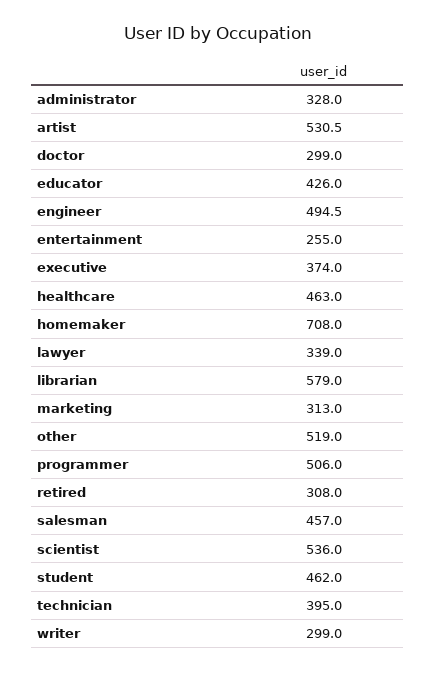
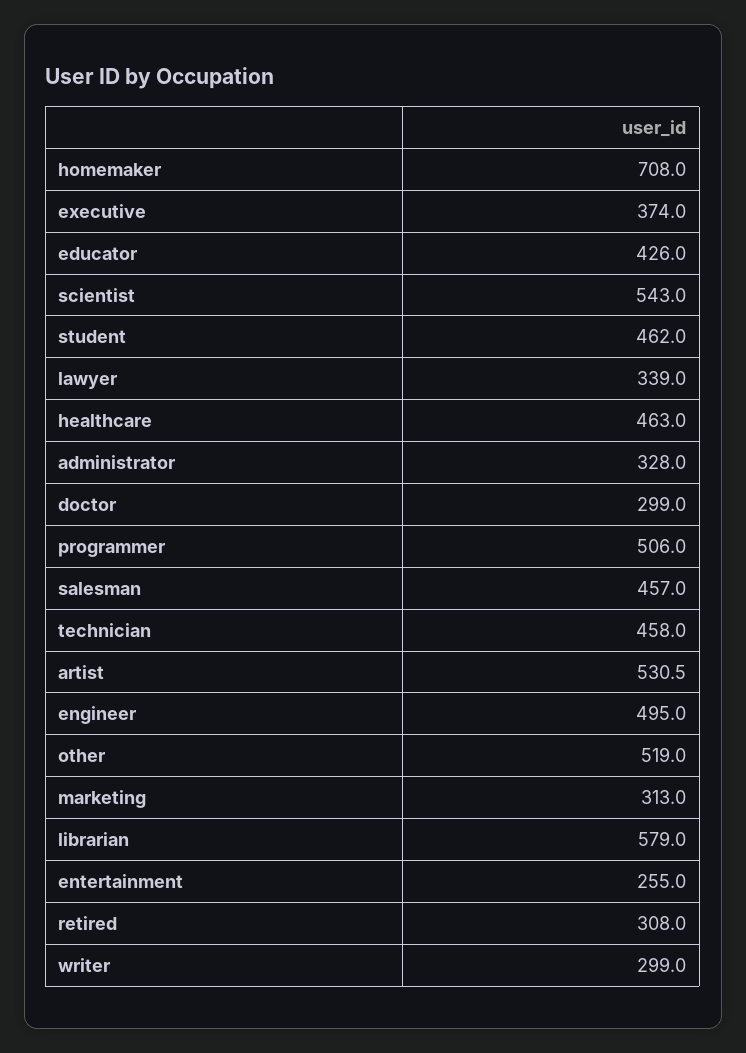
  {
    "administrator": 328,
    "artist": 530.5,
    "doctor": 299,
    "educator": 426,
-   "engineer": 494.5,
+   "engineer": 495,
    "entertainment": 255,
    "executive": 374,
    "healthcare": 463,
    "homemaker": 708,
    "lawyer": 339,
    "librarian": 579,
    "marketing": 313,
    "other": 519,
    "programmer": 506,
    "retired": 308,
    "salesman": 457,
-   "scientist": 536,
+   "scientist": 543,
    "student": 462,
-   "technician": 395,
+   "technician": 458,
    "writer": 299
  }

